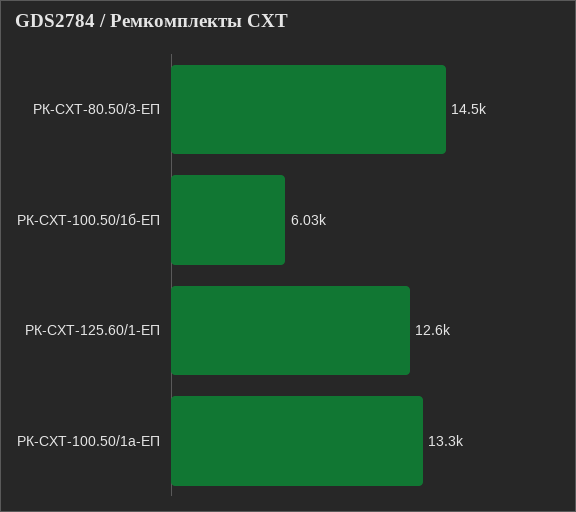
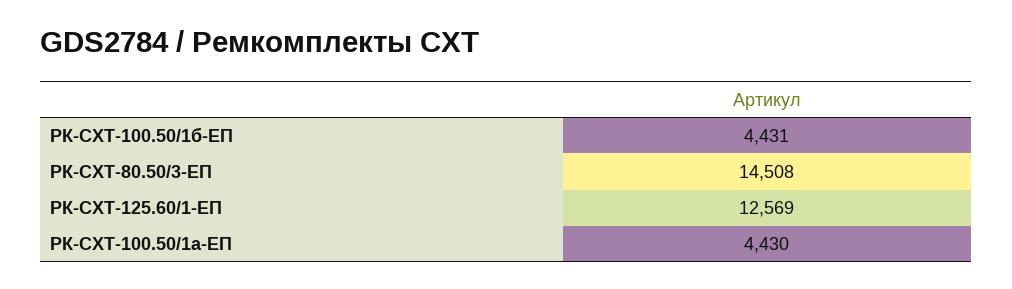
  {
    "РК-СХТ-80.50/3-ЕП": 14508,
-   "РК-СХТ-100.50/1б-ЕП": 6030,
+   "РК-СХТ-100.50/1б-ЕП": 4431,
    "РК-СХТ-125.60/1-ЕП": 12569,
-   "РК-СХТ-100.50/1а-ЕП": 13300
+   "РК-СХТ-100.50/1а-ЕП": 4430
  }

